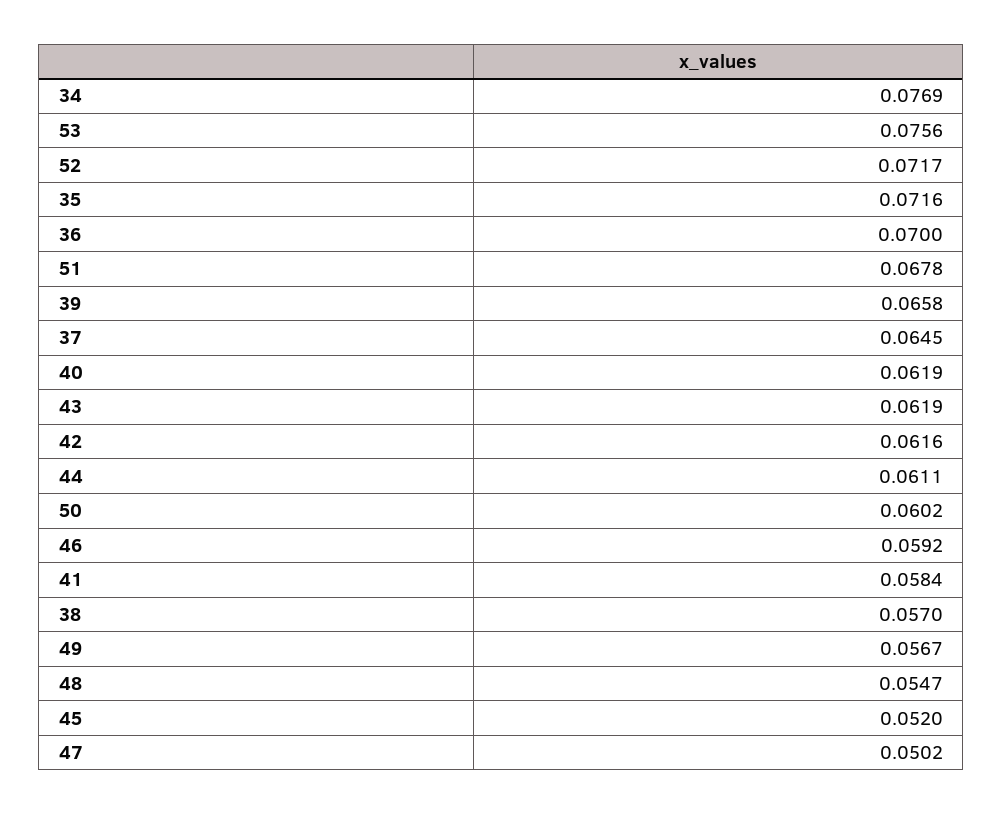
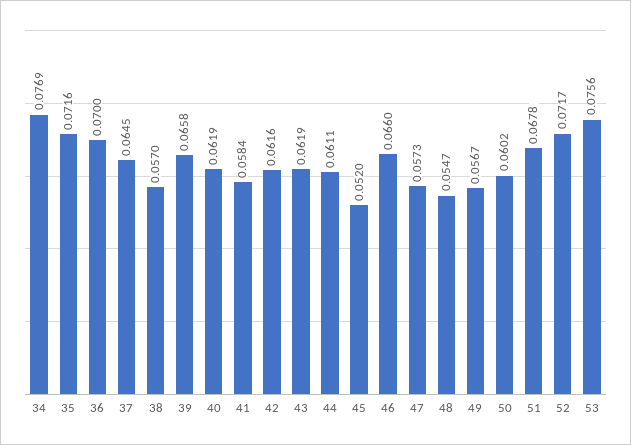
  {
    "34": 0.0769,
    "53": 0.0756,
    "52": 0.0717,
    "35": 0.0716,
    "36": 0.07,
    "51": 0.0678,
    "39": 0.0658,
    "37": 0.0645,
    "40": 0.0619,
    "43": 0.0619,
    "42": 0.0616,
    "44": 0.0611,
    "50": 0.0602,
-   "46": 0.0592,
+   "46": 0.066,
    "41": 0.0584,
    "38": 0.057,
    "49": 0.0567,
    "48": 0.0547,
    "45": 0.052,
-   "47": 0.0502
+   "47": 0.0573
  }

